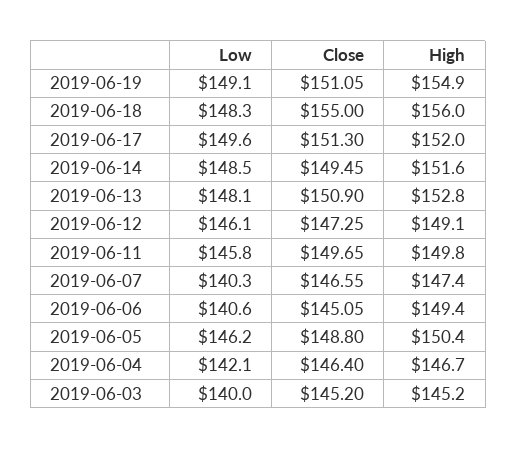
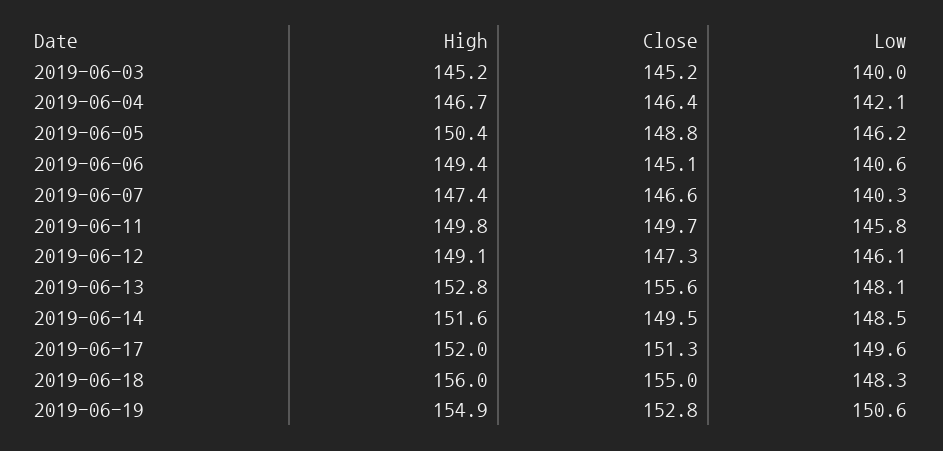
  {
    "Low": {
-     "2019-06-19": 149.1,
+     "2019-06-19": 150.6,
      "2019-06-18": 148.3,
      "2019-06-17": 149.6,
      "2019-06-14": 148.5,
      "2019-06-13": 148.1,
      "2019-06-12": 146.1,
      "2019-06-11": 145.8,
      "2019-06-07": 140.3,
      "2019-06-06": 140.6,
      "2019-06-05": 146.2,
      "2019-06-04": 142.1,
      "2019-06-03": 140
    },
    "Close": {
-     "2019-06-19": 151.05,
+     "2019-06-19": 152.8,
      "2019-06-18": 155,
      "2019-06-17": 151.3,
      "2019-06-14": 149.45,
-     "2019-06-13": 150.9,
+     "2019-06-13": 155.6,
      "2019-06-12": 147.25,
      "2019-06-11": 149.65,
      "2019-06-07": 146.55,
      "2019-06-06": 145.05,
      "2019-06-05": 148.8,
      "2019-06-04": 146.4,
      "2019-06-03": 145.2
    },
    "High": {
      "2019-06-19": 154.9,
      "2019-06-18": 156,
      "2019-06-17": 152,
      "2019-06-14": 151.6,
      "2019-06-13": 152.8,
      "2019-06-12": 149.1,
      "2019-06-11": 149.8,
      "2019-06-07": 147.4,
      "2019-06-06": 149.4,
      "2019-06-05": 150.4,
      "2019-06-04": 146.7,
      "2019-06-03": 145.2
    }
  }

